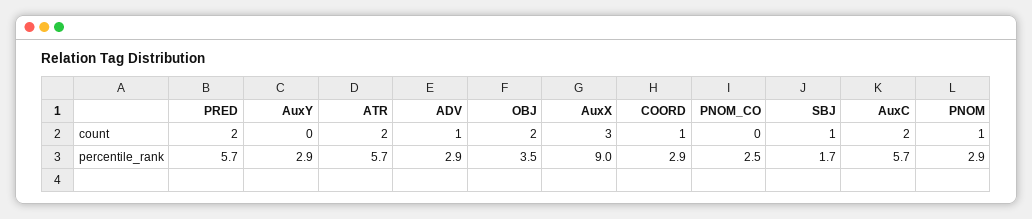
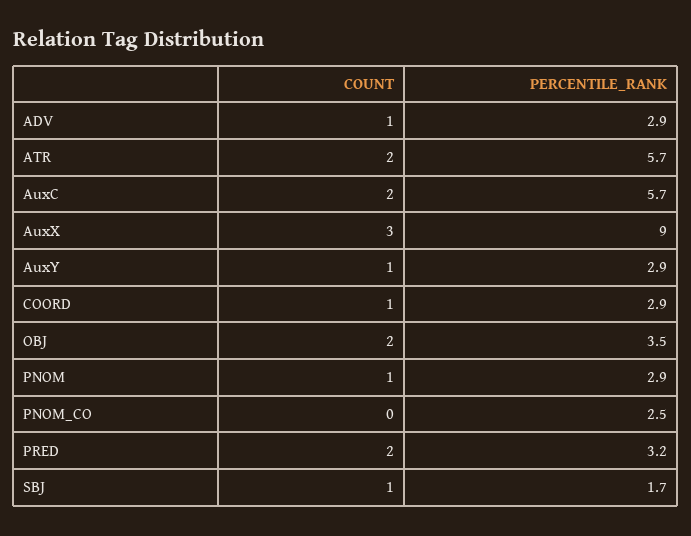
  {
    "PRED": {
      "count": 2,
-     "percentile_rank": 5.7
+     "percentile_rank": 3.2
    },
    "AuxY": {
-     "count": 0,
+     "count": 1,
      "percentile_rank": 2.9
    },
    "ATR": {
      "count": 2,
      "percentile_rank": 5.7
    },
    "ADV": {
      "count": 1,
      "percentile_rank": 2.9
    },
    "OBJ": {
      "count": 2,
      "percentile_rank": 3.5
    },
    "AuxX": {
      "count": 3,
      "percentile_rank": 9
    },
    "COORD": {
      "count": 1,
      "percentile_rank": 2.9
    },
    "PNOM_CO": {
      "count": 0,
      "percentile_rank": 2.5
    },
    "SBJ": {
      "count": 1,
      "percentile_rank": 1.7
    },
    "AuxC": {
      "count": 2,
      "percentile_rank": 5.7
    },
    "PNOM": {
      "count": 1,
      "percentile_rank": 2.9
    }
  }

